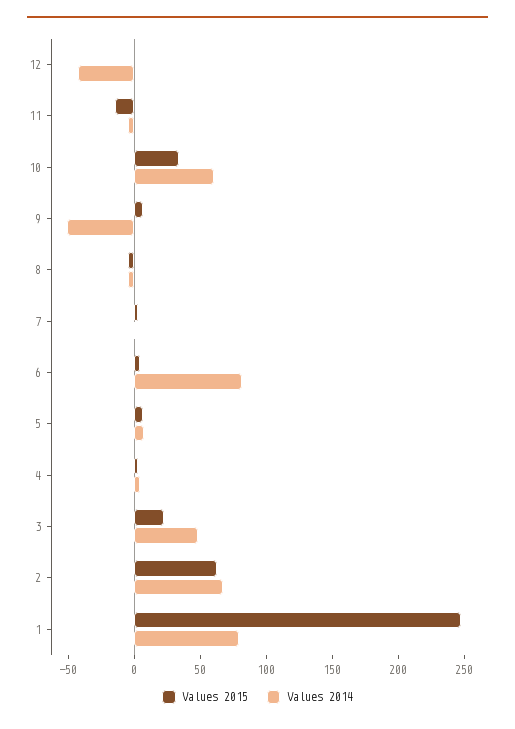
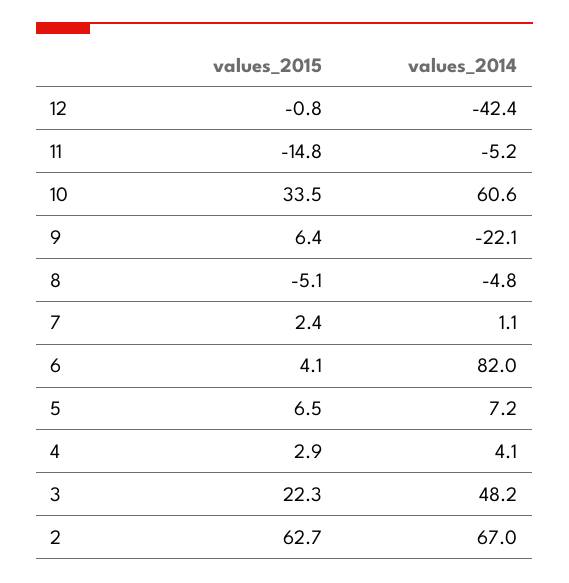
  {
    "Values 2015": {
      "12": -0.8,
      "11": -14.8,
      "10": 33.5,
      "9": 6.4,
      "8": -5.1,
      "7": 2.4,
      "6": 4.1,
      "5": 6.5,
      "4": 2.9,
      "3": 22.3,
-     "2": 62.7,
+     "2": 62.7
-     "1": 250
    },
    "Values 2014": {
      "12": -42.4,
      "11": -5.2,
      "10": 60.6,
-     "9": -50,
+     "9": -22.1,
      "8": -4.8,
      "7": 1.1,
      "6": 82,
      "5": 7.2,
      "4": 4.1,
      "3": 48.2,
-     "2": 67,
+     "2": 67
-     "1": 80
    }
  }

